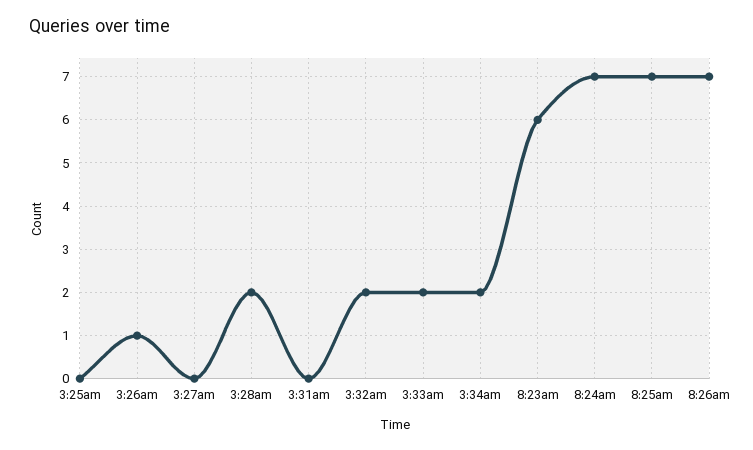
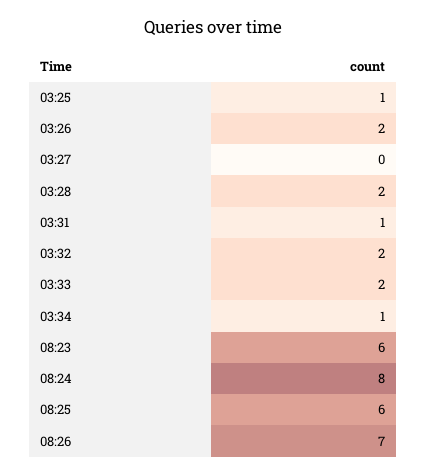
  {
-   "3:25am": 0,
+   "3:25am": 1,
-   "3:26am": 1,
+   "3:26am": 2,
    "3:27am": 0,
    "3:28am": 2,
-   "3:31am": 0,
+   "3:31am": 1,
    "3:32am": 2,
    "3:33am": 2,
-   "3:34am": 2,
+   "3:34am": 1,
    "8:23am": 6,
-   "8:24am": 7,
+   "8:24am": 8,
-   "8:25am": 7,
+   "8:25am": 6,
    "8:26am": 7
  }

